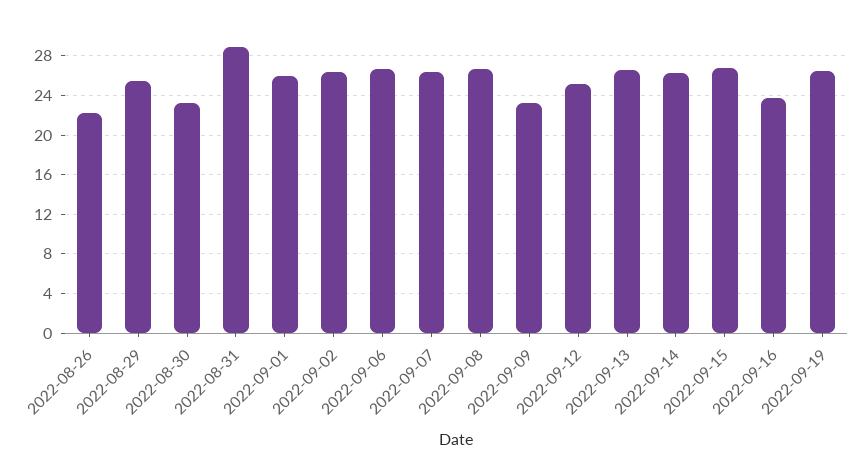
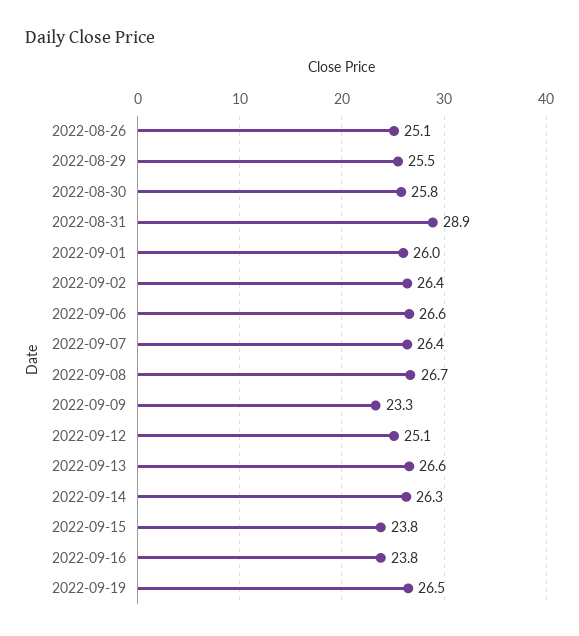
  {
-   "2022-08-26": 22,
+   "2022-08-26": 25.1,
    "2022-08-29": 25.5,
-   "2022-08-30": 23,
+   "2022-08-30": 25.8,
    "2022-08-31": 28.9,
    "2022-09-01": 26,
    "2022-09-02": 26.4,
    "2022-09-06": 26.6,
    "2022-09-07": 26.4,
    "2022-09-08": 26.7,
    "2022-09-09": 23.3,
    "2022-09-12": 25.1,
    "2022-09-13": 26.6,
    "2022-09-14": 26.3,
-   "2022-09-15": 27,
+   "2022-09-15": 23.8,
    "2022-09-16": 23.8,
    "2022-09-19": 26.5
  }

